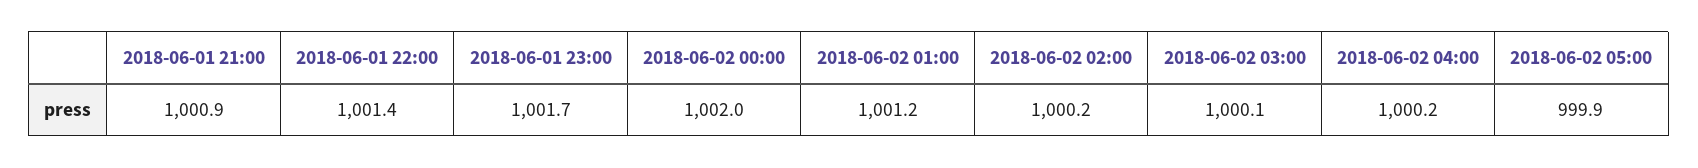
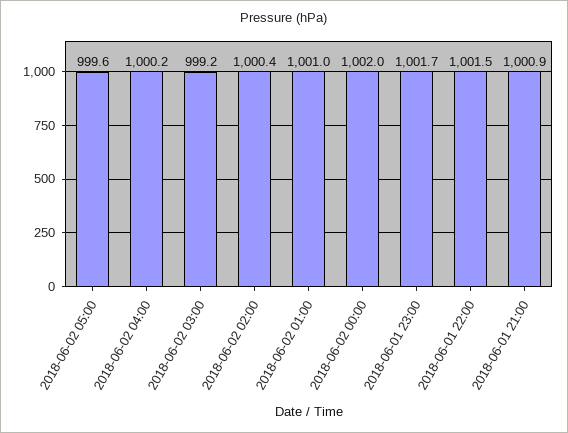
  {
    "2018-06-01 21:00": 1000.9,
-   "2018-06-01 22:00": 1001.4,
+   "2018-06-01 22:00": 1001.5,
    "2018-06-01 23:00": 1001.7,
    "2018-06-02 00:00": 1002,
-   "2018-06-02 01:00": 1001.2,
+   "2018-06-02 01:00": 1001,
-   "2018-06-02 02:00": 1000.2,
+   "2018-06-02 02:00": 1000.4,
-   "2018-06-02 03:00": 1000.1,
+   "2018-06-02 03:00": 999.2,
    "2018-06-02 04:00": 1000.2,
-   "2018-06-02 05:00": 999.9
+   "2018-06-02 05:00": 999.6
  }

